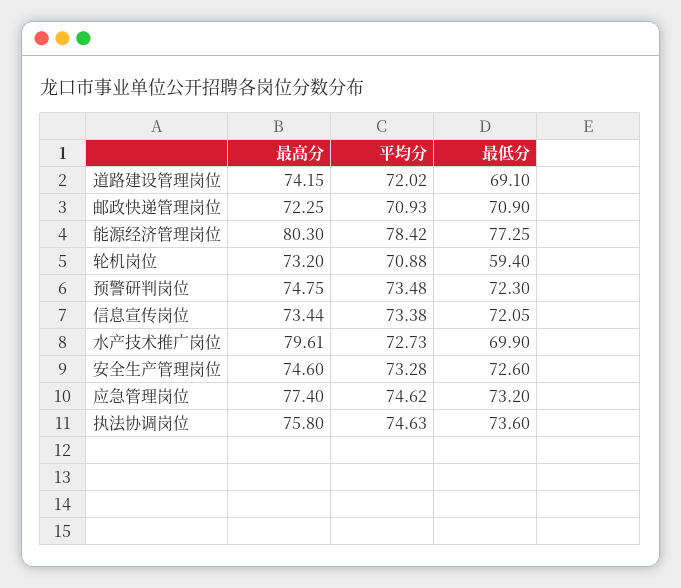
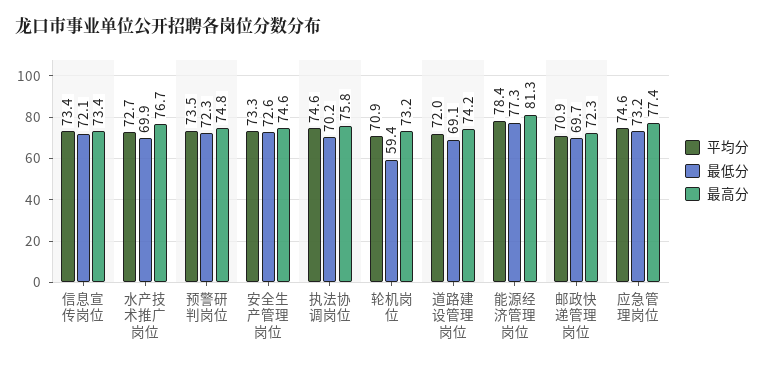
  {
    "最高分": {
      "道路建设管理岗位": 74.15,
      "邮政快递管理岗位": 72.25,
-     "能源经济管理岗位": 80.3,
+     "能源经济管理岗位": 81.3,
      "轮机岗位": 73.2,
      "预警研判岗位": 74.75,
      "信息宣传岗位": 73.44,
-     "水产技术推广岗位": 79.61,
+     "水产技术推广岗位": 76.7,
      "安全生产管理岗位": 74.6,
      "应急管理岗位": 77.4,
      "执法协调岗位": 75.8
    },
    "平均分": {
      "道路建设管理岗位": 72.02,
      "邮政快递管理岗位": 70.93,
      "能源经济管理岗位": 78.42,
      "轮机岗位": 70.88,
      "预警研判岗位": 73.48,
      "信息宣传岗位": 73.38,
      "水产技术推广岗位": 72.73,
      "安全生产管理岗位": 73.28,
      "应急管理岗位": 74.62,
      "执法协调岗位": 74.63
    },
    "最低分": {
      "道路建设管理岗位": 69.1,
-     "邮政快递管理岗位": 70.9,
+     "邮政快递管理岗位": 69.7,
      "能源经济管理岗位": 77.25,
      "轮机岗位": 59.4,
      "预警研判岗位": 72.3,
      "信息宣传岗位": 72.05,
      "水产技术推广岗位": 69.9,
      "安全生产管理岗位": 72.6,
      "应急管理岗位": 73.2,
-     "执法协调岗位": 73.6
+     "执法协调岗位": 70.2
    }
  }

